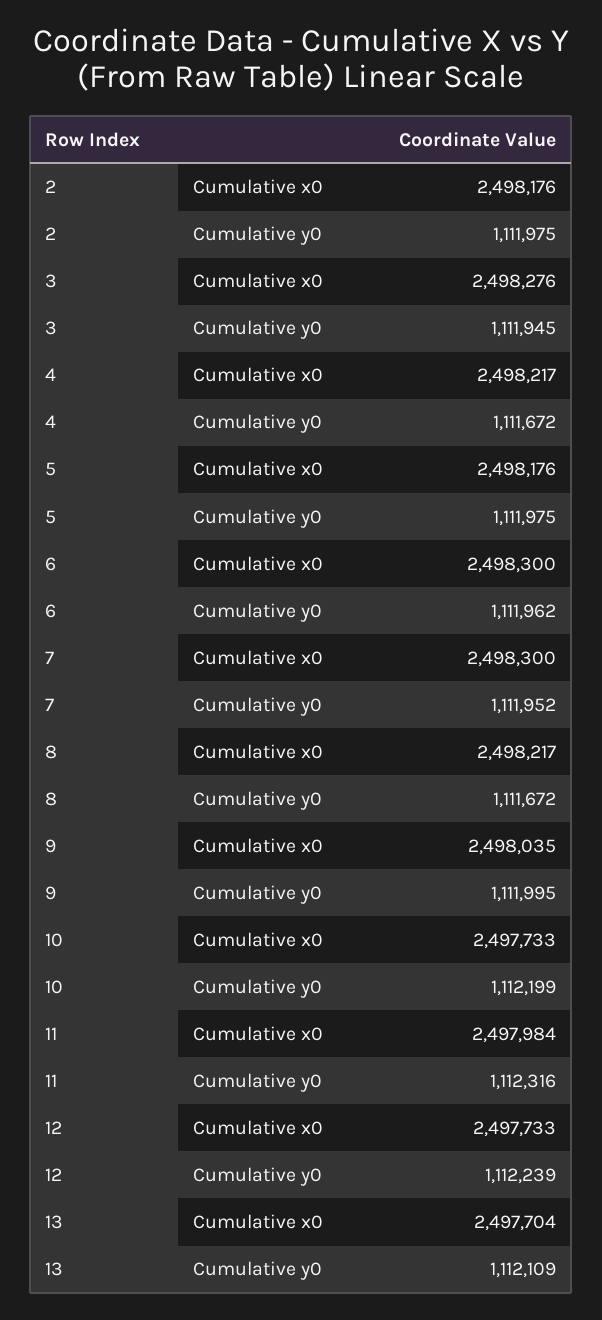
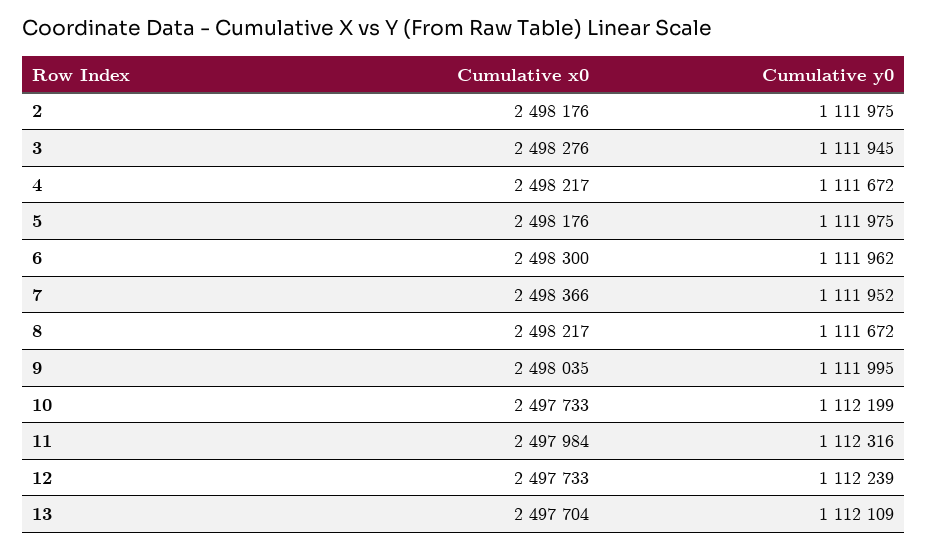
  {
    "2": {
      "Cumulative x0": 2498176,
      "Cumulative y0": 1111975
    },
    "3": {
      "Cumulative x0": 2498276,
      "Cumulative y0": 1111945
    },
    "4": {
      "Cumulative x0": 2498217,
      "Cumulative y0": 1111672
    },
    "5": {
      "Cumulative x0": 2498176,
      "Cumulative y0": 1111975
    },
    "6": {
      "Cumulative x0": 2498300,
      "Cumulative y0": 1111962
    },
    "7": {
-     "Cumulative x0": 2498300,
+     "Cumulative x0": 2498366,
      "Cumulative y0": 1111952
    },
    "8": {
      "Cumulative x0": 2498217,
      "Cumulative y0": 1111672
    },
    "9": {
      "Cumulative x0": 2498035,
      "Cumulative y0": 1111995
    },
    "10": {
      "Cumulative x0": 2497733,
      "Cumulative y0": 1112199
    },
    "11": {
      "Cumulative x0": 2497984,
      "Cumulative y0": 1112316
    },
    "12": {
      "Cumulative x0": 2497733,
      "Cumulative y0": 1112239
    },
    "13": {
      "Cumulative x0": 2497704,
      "Cumulative y0": 1112109
    }
  }

